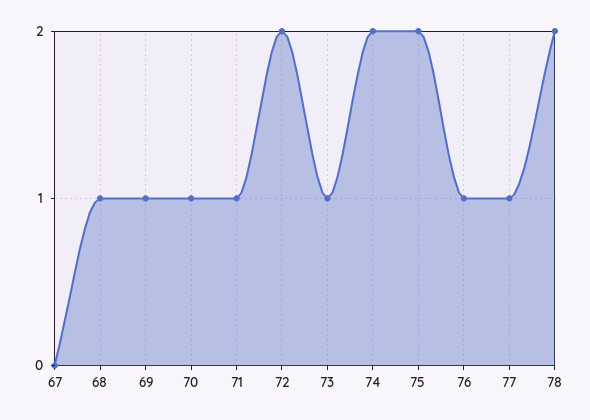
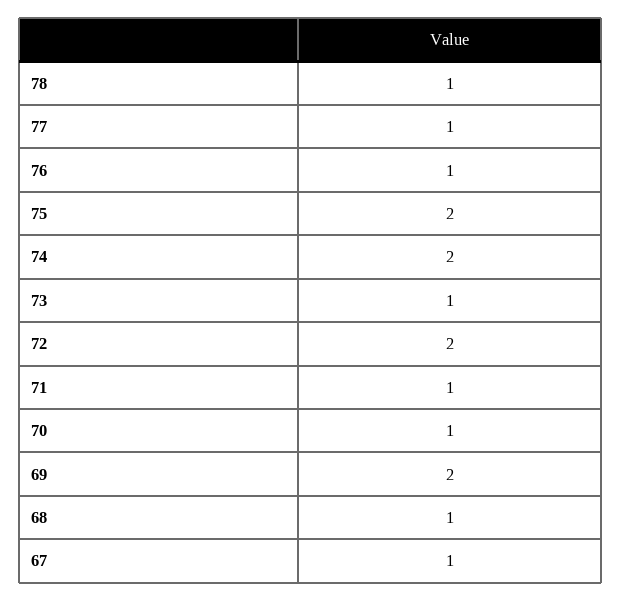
  {
-   "67": 0,
+   "67": 1,
    "68": 1,
-   "69": 1,
+   "69": 2,
    "70": 1,
    "71": 1,
    "72": 2,
    "73": 1,
    "74": 2,
    "75": 2,
    "76": 1,
    "77": 1,
-   "78": 2
+   "78": 1
  }

